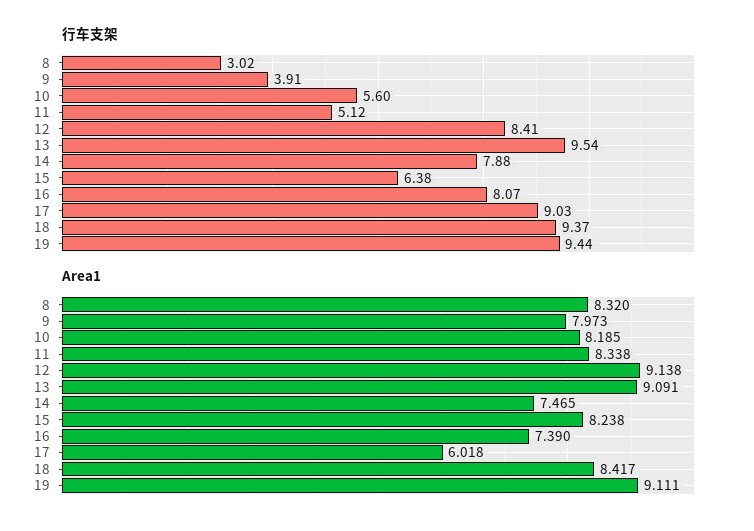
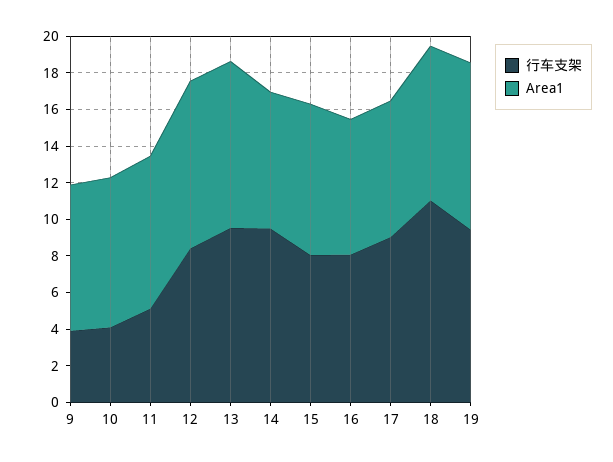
  {
    "行车支架": {
-     "8": 3.02,
      "9": 3.91,
-     "10": 5.6,
+     "10": 4,
      "11": 5.12,
      "12": 8.41,
      "13": 9.54,
-     "14": 7.88,
+     "14": 9.5,
-     "15": 6.38,
+     "15": 8,
      "16": 8.07,
      "17": 9.03,
-     "18": 9.37,
+     "18": 11,
      "19": 9.44
    },
    "Area1": {
-     "8": 8.32,
      "9": 7.973,
      "10": 8.185,
      "11": 8.338,
      "12": 9.138,
      "13": 9.091,
      "14": 7.465,
      "15": 8.238,
      "16": 7.39,
-     "17": 6.018,
+     "17": 7.5,
      "18": 8.417,
      "19": 9.111
    }
  }

